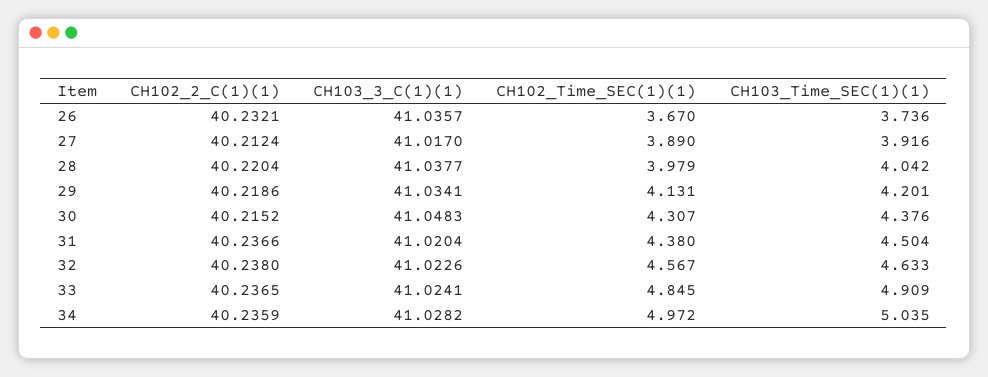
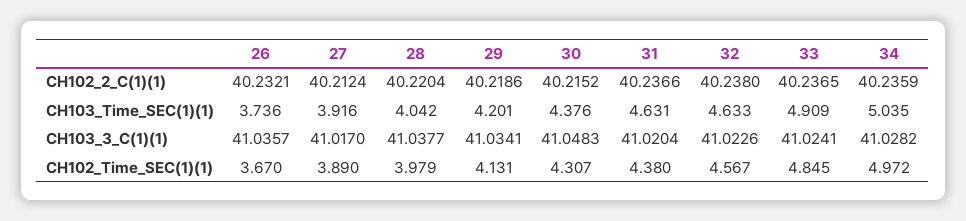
  {
    "CH102_2_C(1)(1)": {
      "26": 40.2321,
      "27": 40.2124,
      "28": 40.2204,
      "29": 40.2186,
      "30": 40.2152,
      "31": 40.2366,
      "32": 40.238,
      "33": 40.2365,
      "34": 40.2359
    },
    "CH103_3_C(1)(1)": {
      "26": 41.0357,
      "27": 41.017,
      "28": 41.0377,
      "29": 41.0341,
      "30": 41.0483,
      "31": 41.0204,
      "32": 41.0226,
      "33": 41.0241,
      "34": 41.0282
    },
    "CH102_Time_SEC(1)(1)": {
      "26": 3.67,
      "27": 3.89,
      "28": 3.979,
      "29": 4.131,
      "30": 4.307,
      "31": 4.38,
      "32": 4.567,
      "33": 4.845,
      "34": 4.972
    },
    "CH103_Time_SEC(1)(1)": {
      "26": 3.736,
      "27": 3.916,
      "28": 4.042,
      "29": 4.201,
      "30": 4.376,
-     "31": 4.504,
+     "31": 4.631,
      "32": 4.633,
      "33": 4.909,
      "34": 5.035
    }
  }

